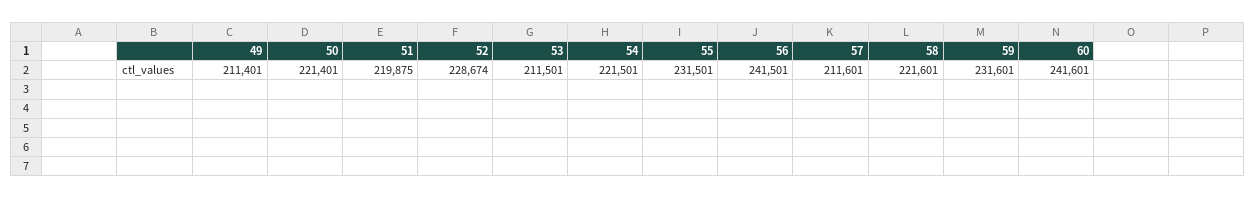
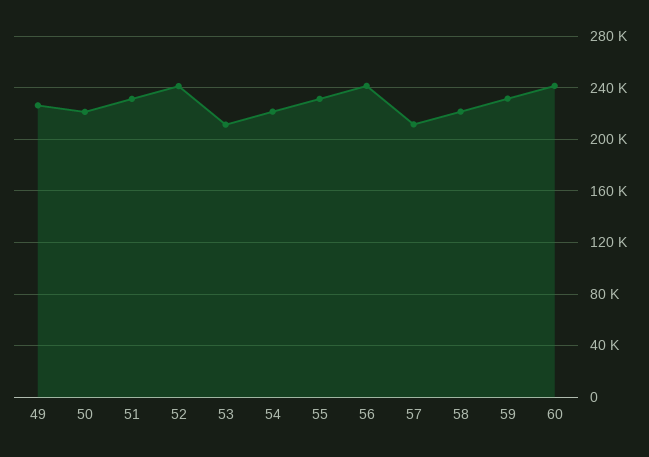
  {
-   "49": 211401,
+   "49": 225000,
    "50": 221401,
-   "51": 219875,
+   "51": 230000,
-   "52": 228674,
+   "52": 240000,
    "53": 211501,
    "54": 221501,
    "55": 231501,
    "56": 241501,
    "57": 211601,
    "58": 221601,
    "59": 231601,
    "60": 241601
  }

